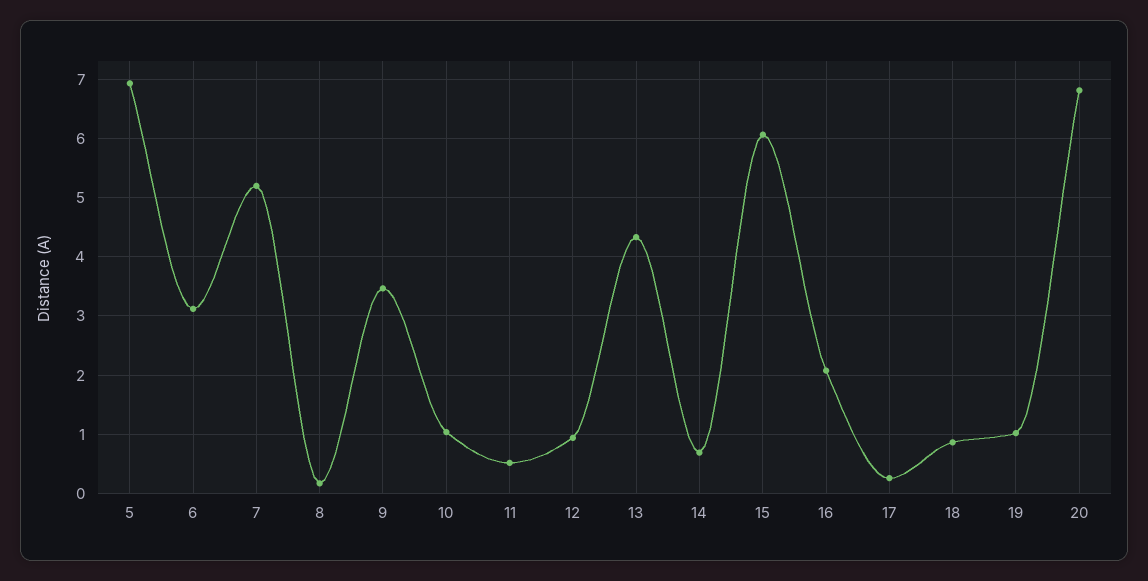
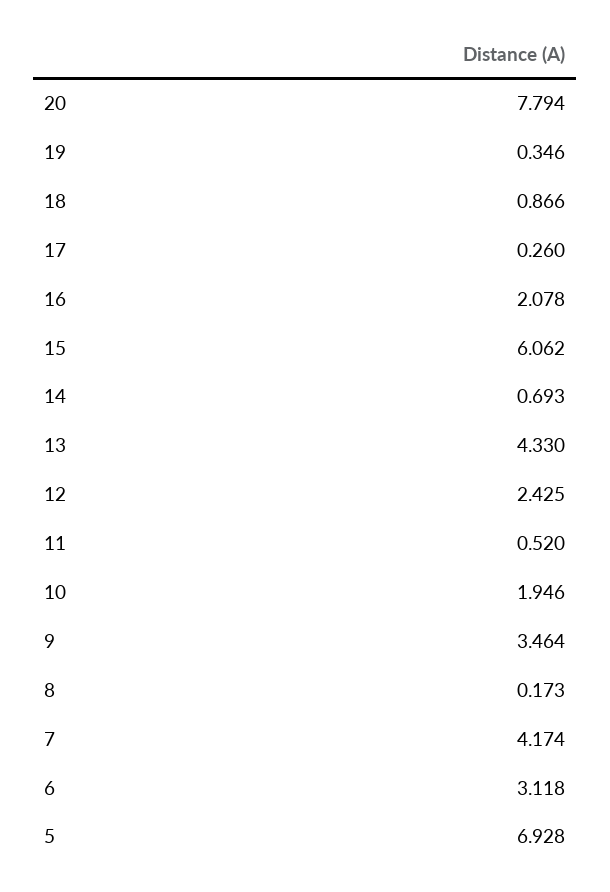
  {
    "5": 6.928,
    "6": 3.118,
-   "7": 5.2,
+   "7": 4.174,
    "8": 0.173,
    "9": 3.464,
-   "10": 1,
+   "10": 1.946,
    "11": 0.52,
-   "12": 1,
+   "12": 2.425,
    "13": 4.33,
    "14": 0.693,
    "15": 6.062,
    "16": 2.078,
    "17": 0.26,
    "18": 0.866,
-   "19": 1,
+   "19": 0.346,
-   "20": 6.8
+   "20": 7.794
  }

